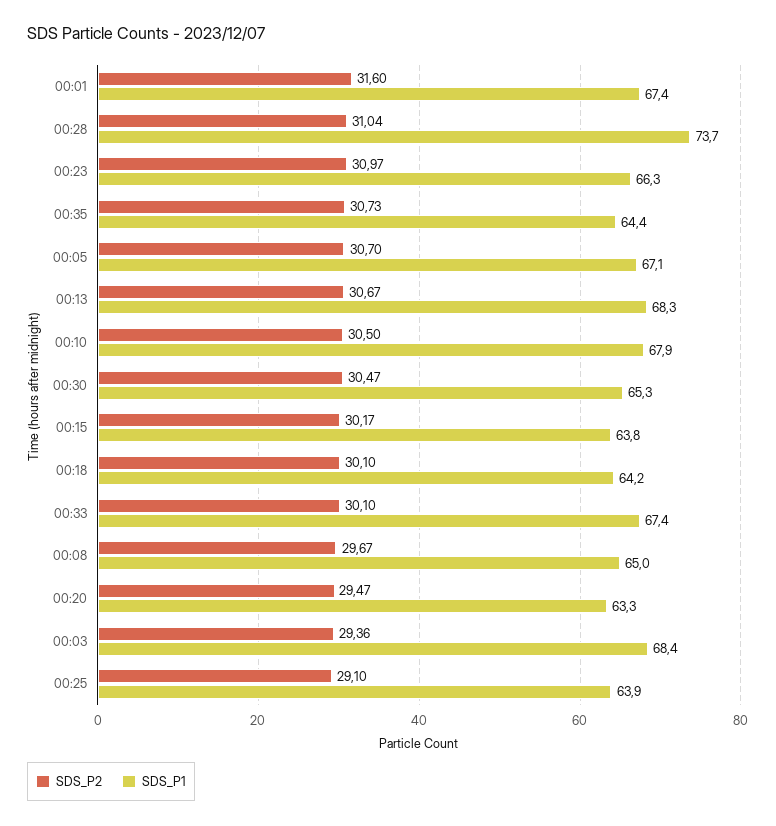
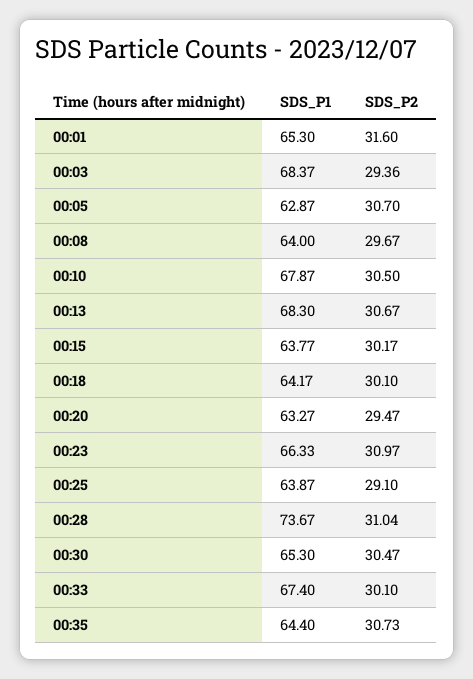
  {
    "SDS_P2": {
      "00:01": 31.6,
      "00:28": 31.04,
      "00:23": 30.97,
      "00:35": 30.73,
      "00:05": 30.7,
      "00:13": 30.67,
      "00:10": 30.5,
      "00:30": 30.47,
      "00:15": 30.17,
      "00:18": 30.1,
      "00:33": 30.1,
      "00:08": 29.67,
      "00:20": 29.47,
      "00:03": 29.36,
      "00:25": 29.1
    },
    "SDS_P1": {
-     "00:01": 67.4,
+     "00:01": 65.3,
      "00:28": 73.67,
      "00:23": 66.33,
      "00:35": 64.4,
-     "00:05": 67.1,
+     "00:05": 62.87,
      "00:13": 68.3,
      "00:10": 67.87,
      "00:30": 65.3,
      "00:15": 63.77,
      "00:18": 64.17,
      "00:33": 67.4,
-     "00:08": 65,
+     "00:08": 64,
      "00:20": 63.27,
      "00:03": 68.37,
      "00:25": 63.87
    }
  }

